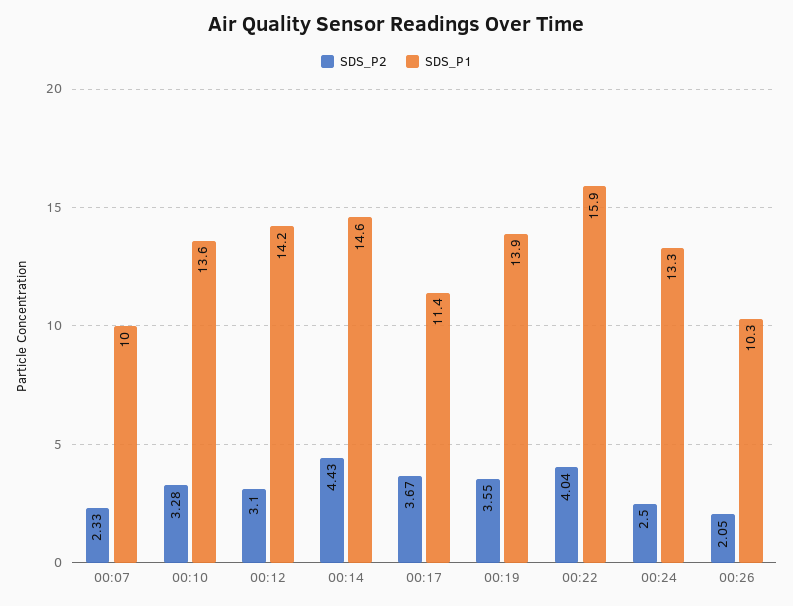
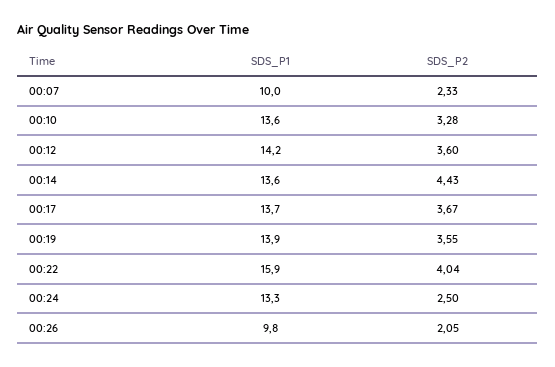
  {
    "SDS_P2": {
      "00:07": 2.33,
      "00:10": 3.28,
-     "00:12": 3.1,
+     "00:12": 3.6,
      "00:14": 4.43,
      "00:17": 3.67,
      "00:19": 3.55,
      "00:22": 4.04,
      "00:24": 2.5,
      "00:26": 2.05
    },
    "SDS_P1": {
      "00:07": 10,
      "00:10": 13.6,
      "00:12": 14.2,
-     "00:14": 14.6,
+     "00:14": 13.6,
-     "00:17": 11.4,
+     "00:17": 13.7,
      "00:19": 13.9,
      "00:22": 15.9,
      "00:24": 13.3,
-     "00:26": 10.3
+     "00:26": 9.8
    }
  }

